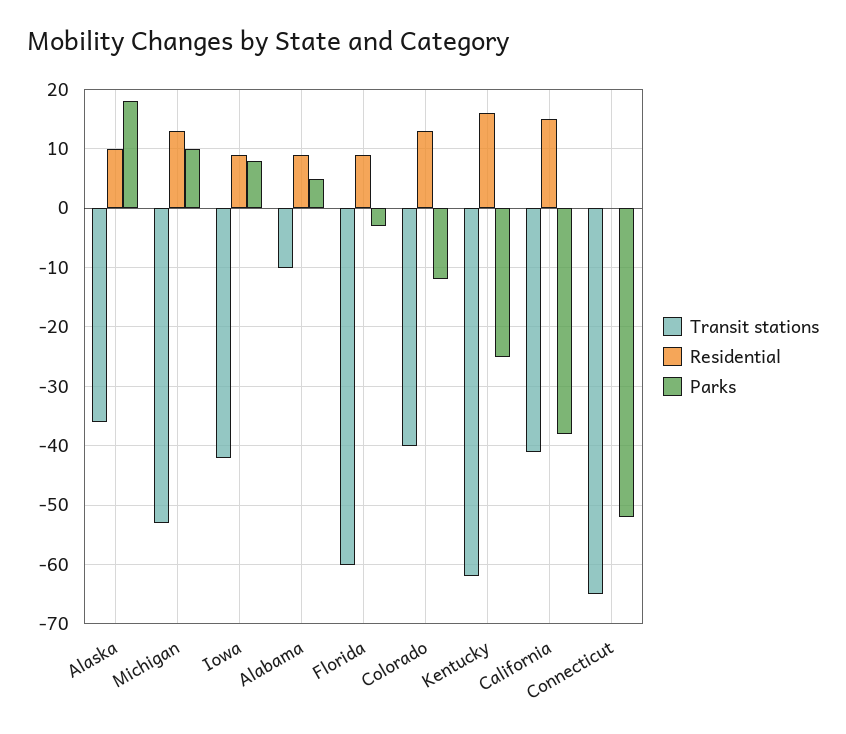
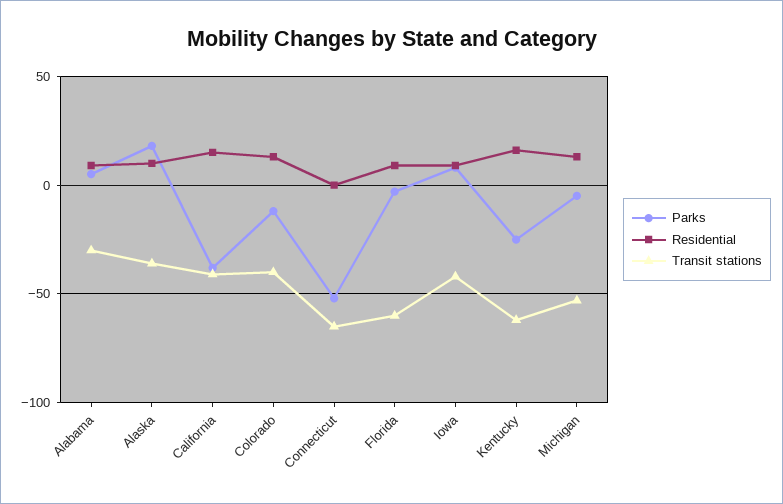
  {
    "Transit stations": {
      "Alaska": -35,
      "Michigan": -55,
      "Iowa": -40,
-     "Alabama": -10,
+     "Alabama": -30,
      "Florida": -60,
      "Colorado": -40,
      "Kentucky": -60,
      "California": -40,
      "Connecticut": -65
    },
    "Residential": {
      "Alaska": 10,
      "Michigan": 15,
      "Iowa": 10,
      "Alabama": 10,
      "Florida": 10,
      "Colorado": 15,
      "Kentucky": 15,
      "California": 15,
      "Connecticut": 0
    },
    "Parks": {
      "Alaska": 20,
-     "Michigan": 10,
+     "Michigan": -5,
      "Iowa": 10,
      "Alabama": 5,
      "Florida": -5,
      "Colorado": -10,
      "Kentucky": -25,
      "California": -40,
      "Connecticut": -50
    }
  }

